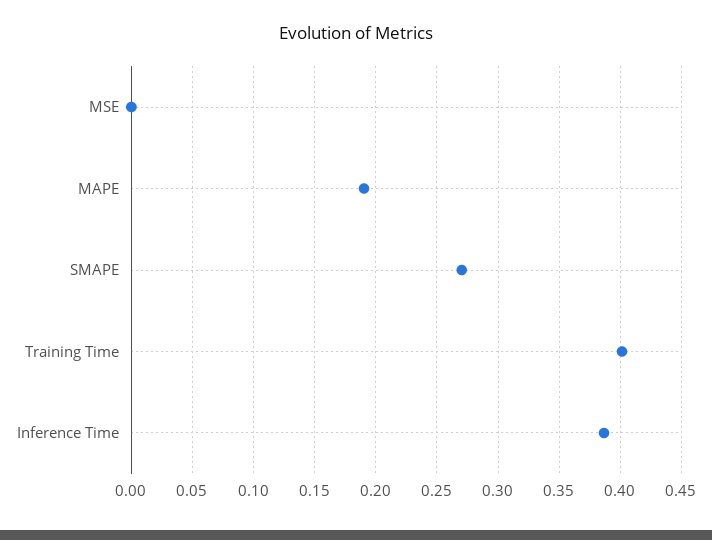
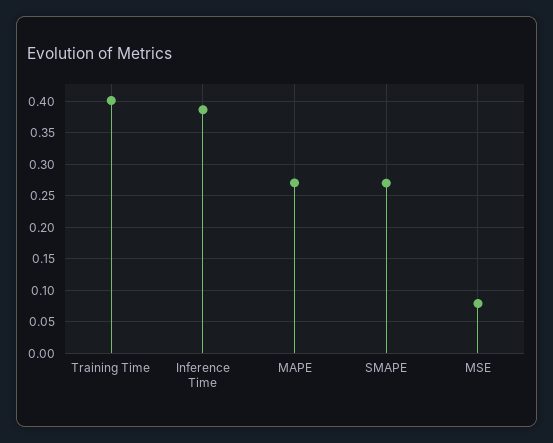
  {
-   "MSE": 0,
+   "MSE": 0.08,
-   "MAPE": 0.19,
+   "MAPE": 0.27,
    "SMAPE": 0.27,
    "Training Time": 0.4,
    "Inference Time": 0.385
  }

